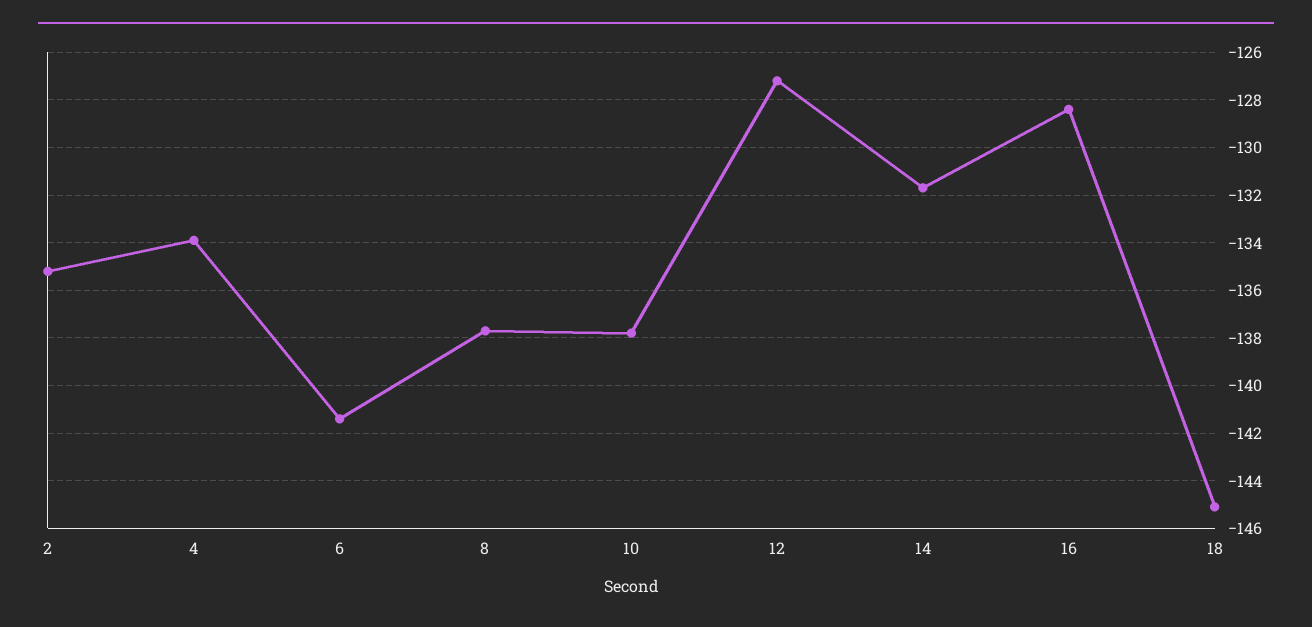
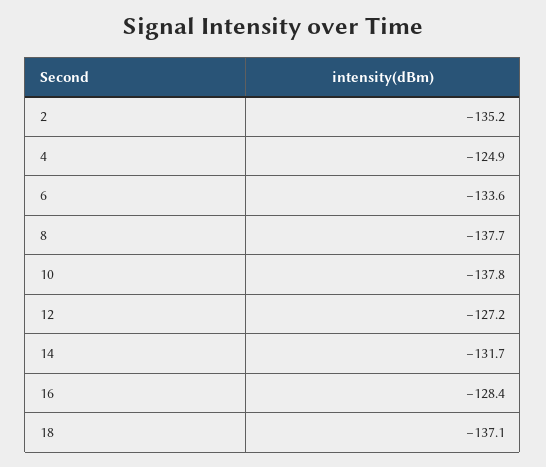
  {
    "2": -135.2,
-   "4": -134,
+   "4": -124.9,
-   "6": -141.5,
+   "6": -133.6,
    "8": -137.7,
    "10": -137.8,
    "12": -127.2,
    "14": -131.7,
    "16": -128.4,
-   "18": -145
+   "18": -137.1
  }

